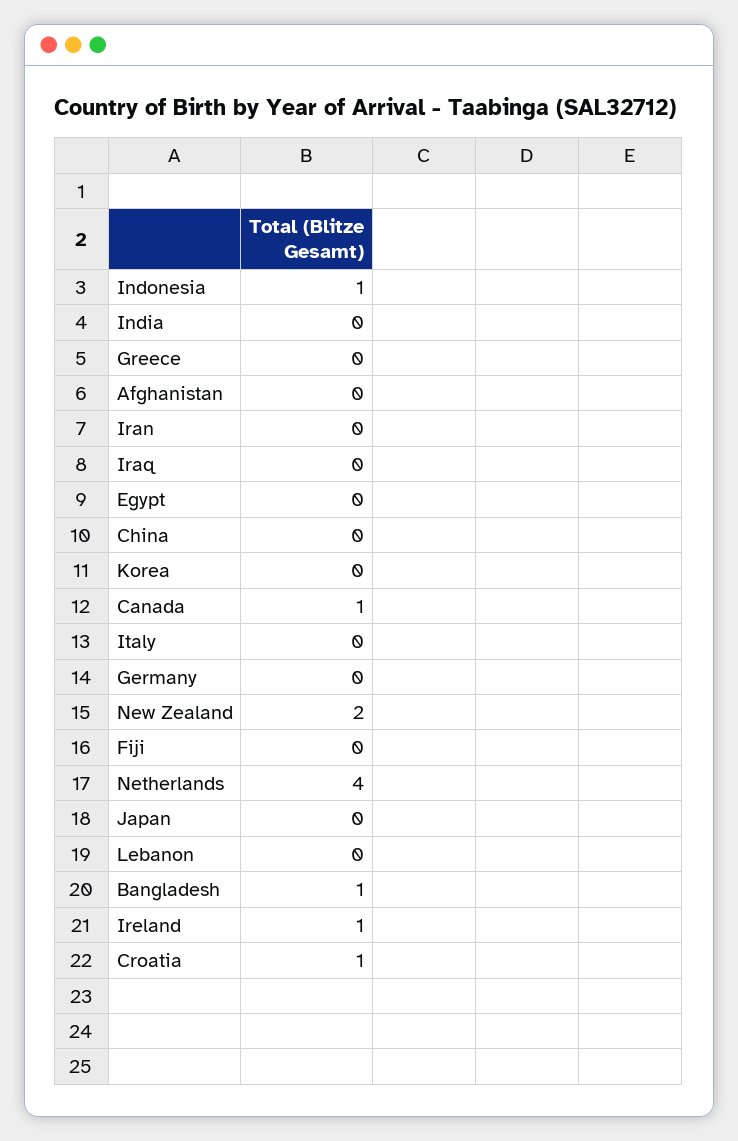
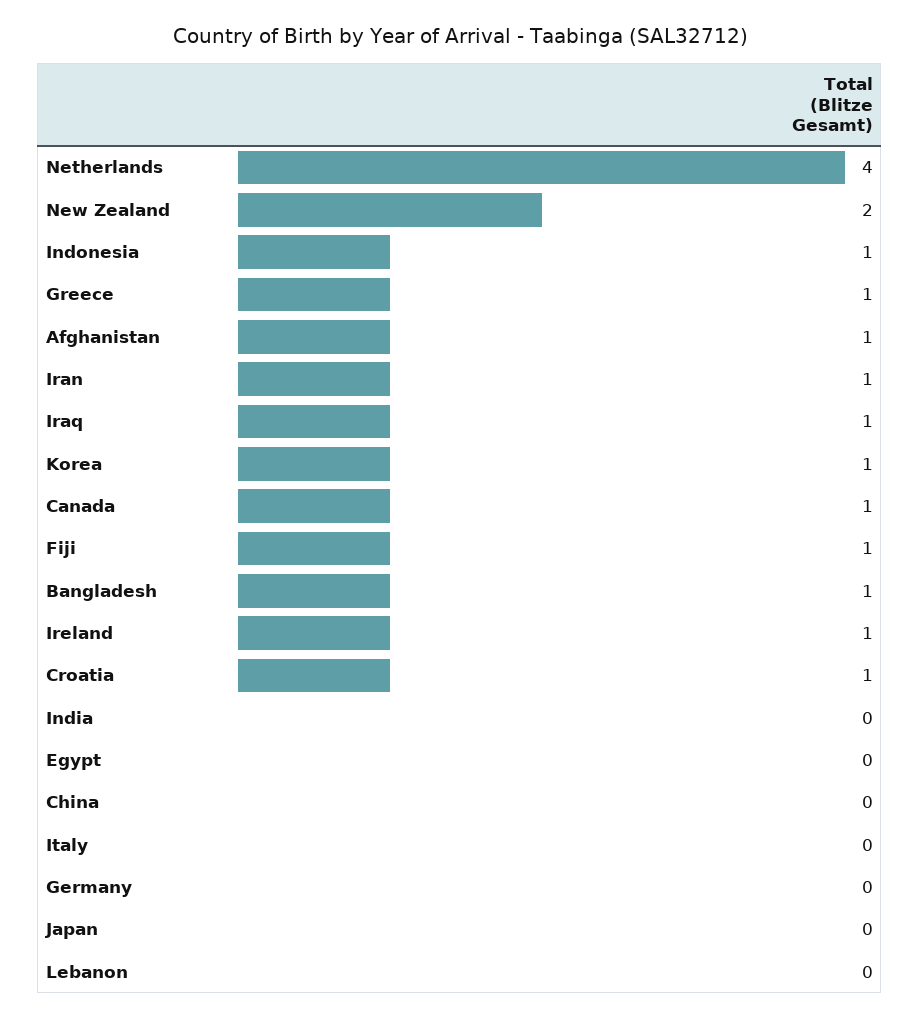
  {
    "Indonesia": 1,
    "India": 0,
-   "Greece": 0,
+   "Greece": 1,
-   "Afghanistan": 0,
+   "Afghanistan": 1,
-   "Iran": 0,
+   "Iran": 1,
-   "Iraq": 0,
+   "Iraq": 1,
    "Egypt": 0,
    "China": 0,
-   "Korea": 0,
+   "Korea": 1,
    "Canada": 1,
    "Italy": 0,
    "Germany": 0,
    "New Zealand": 2,
-   "Fiji": 0,
+   "Fiji": 1,
    "Netherlands": 4,
    "Japan": 0,
    "Lebanon": 0,
    "Bangladesh": 1,
    "Ireland": 1,
    "Croatia": 1
  }

